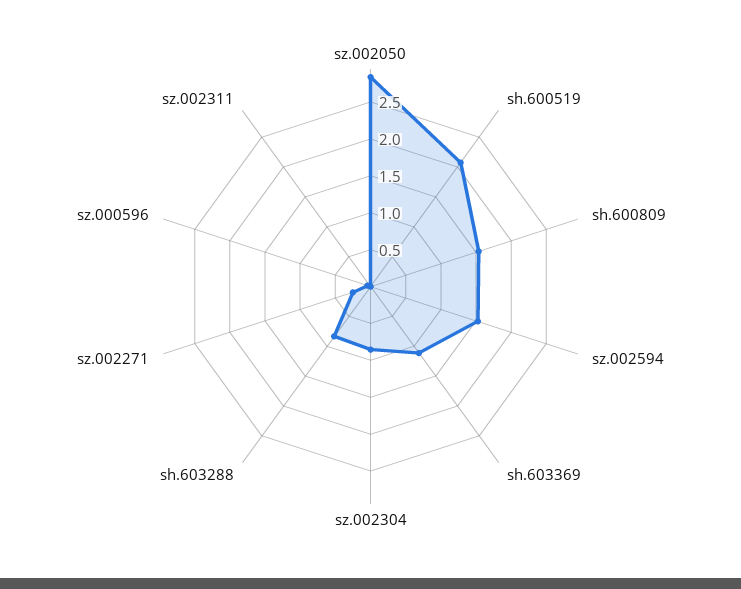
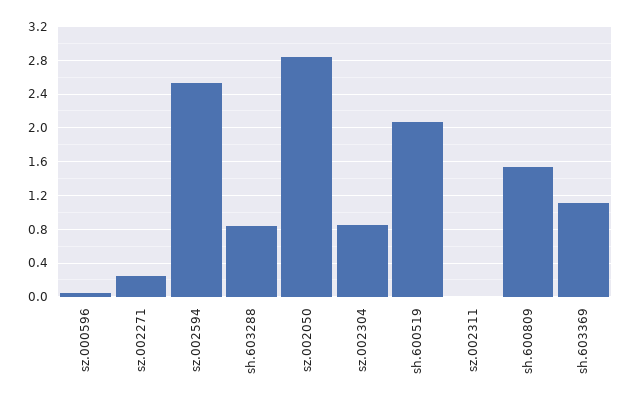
  {
    "sz.002050": 2.8,
    "sh.600519": 2.1,
    "sh.600809": 1.5,
-   "sz.002594": 1.5,
+   "sz.002594": 2.5,
    "sh.603369": 1.1,
    "sz.002304": 0.9,
    "sh.603288": 0.8,
    "sz.002271": 0.3,
    "sz.000596": 0,
    "sz.002311": 0
  }

